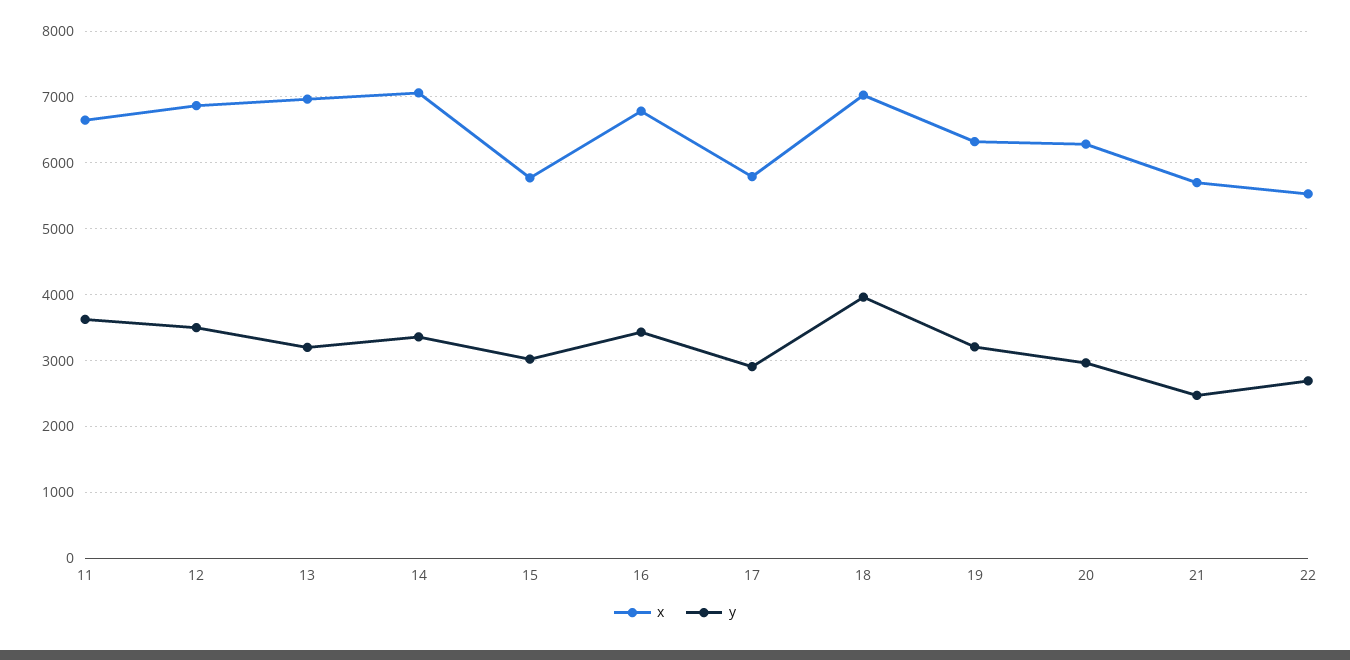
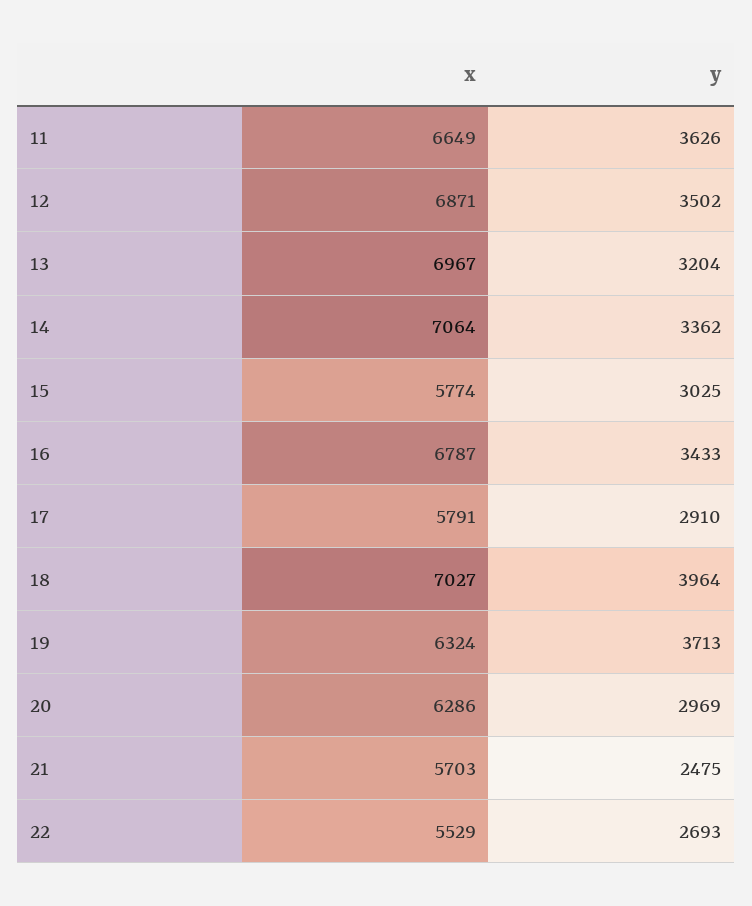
  {
    "x": {
      "11": 6649,
      "12": 6871,
      "13": 6967,
      "14": 7064,
      "15": 5774,
      "16": 6787,
      "17": 5791,
      "18": 7027,
      "19": 6324,
      "20": 6286,
      "21": 5703,
      "22": 5529
    },
    "y": {
      "11": 3626,
      "12": 3502,
      "13": 3204,
      "14": 3362,
      "15": 3025,
      "16": 3433,
      "17": 2910,
      "18": 3964,
-     "19": 3200,
+     "19": 3713,
      "20": 2969,
      "21": 2475,
      "22": 2693
    }
  }

